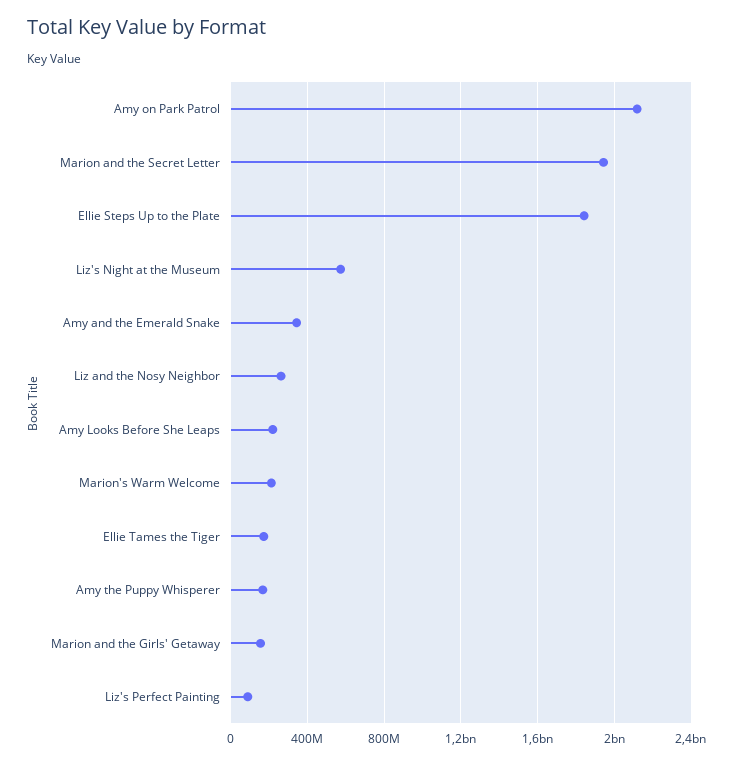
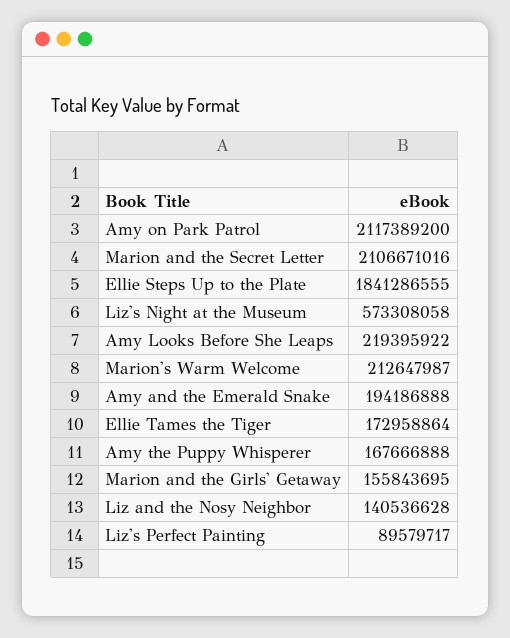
  {
    "Amy on Park Patrol": 2117389200,
-   "Marion and the Secret Letter": 1950000000,
+   "Marion and the Secret Letter": 2106671016,
    "Ellie Steps Up to the Plate": 1841286555,
    "Liz's Night at the Museum": 573308058,
-   "Amy and the Emerald Snake": 350000000,
+   "Amy and the Emerald Snake": 194186888,
-   "Liz and the Nosy Neighbor": 250000000,
+   "Liz and the Nosy Neighbor": 140536628,
    "Amy Looks Before She Leaps": 219395922,
    "Marion's Warm Welcome": 212647987,
    "Ellie Tames the Tiger": 172958864,
    "Amy the Puppy Whisperer": 167666888,
    "Marion and the Girls' Getaway": 155843695,
    "Liz's Perfect Painting": 89579717
  }

